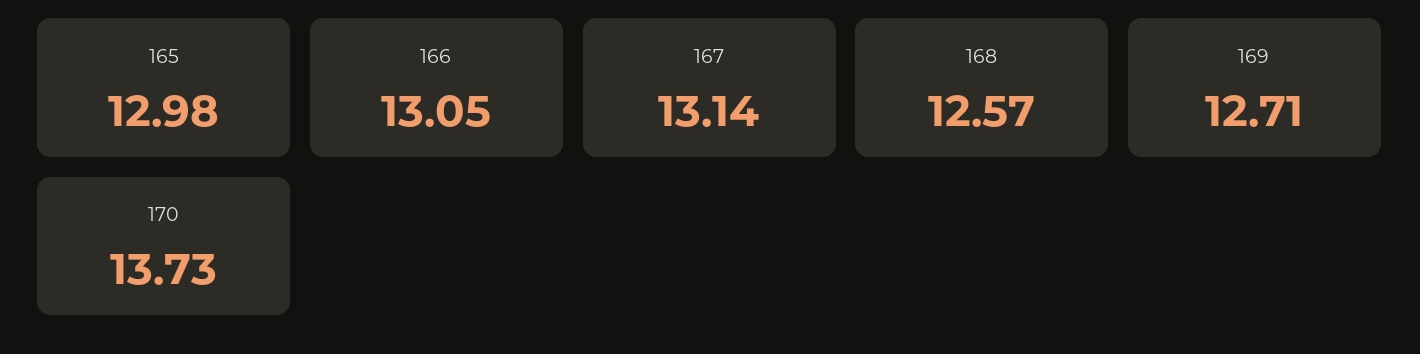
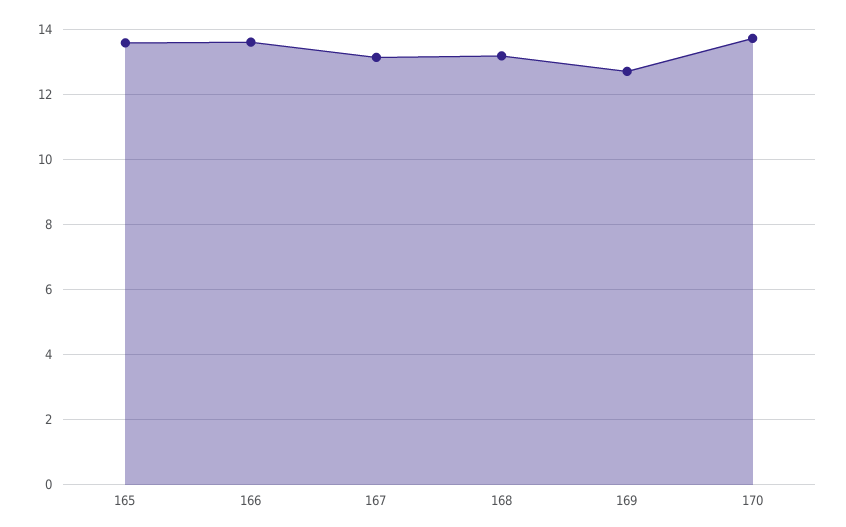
  {
-   "165": 12.98,
+   "165": 13.6,
-   "166": 13.05,
+   "166": 13.6,
    "167": 13.14,
-   "168": 12.57,
+   "168": 13.2,
    "169": 12.71,
    "170": 13.73
  }

